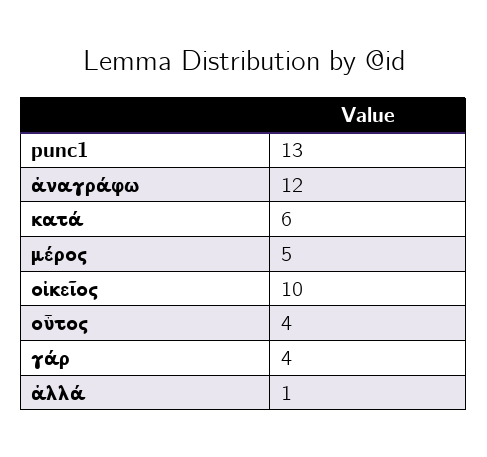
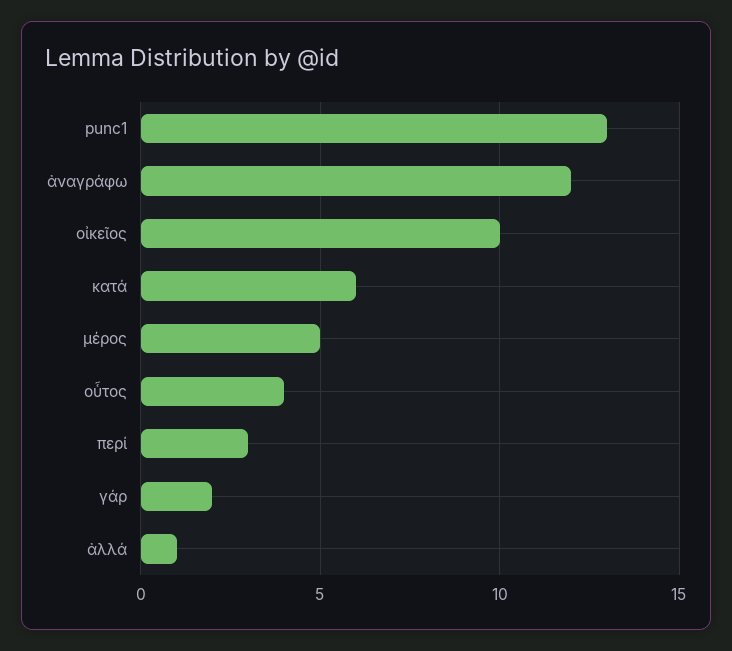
  {
    "punc1": 13,
    "ἀναγράφω": 12,
    "κατά": 6,
    "μέρος": 5,
    "οἰκεῖος": 10,
    "οὗτος": 4,
-   "γάρ": 4,
+   "γάρ": 2,
-   "ἀλλά": 1
+   "ἀλλά": 1,
+   "περί": 3
  }

